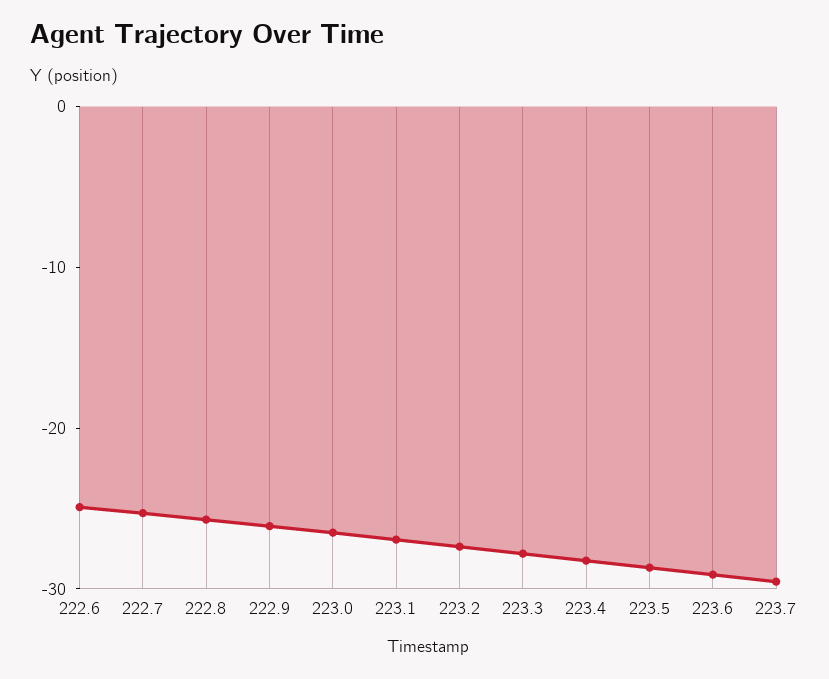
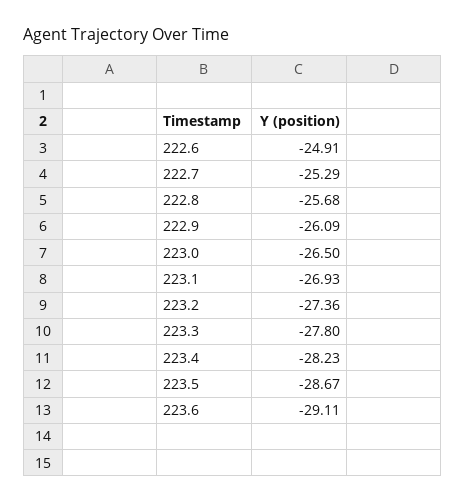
  {
    "222.6": -24.91,
    "222.7": -25.29,
    "222.8": -25.68,
    "222.9": -26.09,
    "223.0": -26.5,
    "223.1": -26.93,
    "223.2": -27.36,
    "223.3": -27.8,
    "223.4": -28.23,
    "223.5": -28.67,
-   "223.6": -29.11,
+   "223.6": -29.11
-   "223.7": -30
  }

